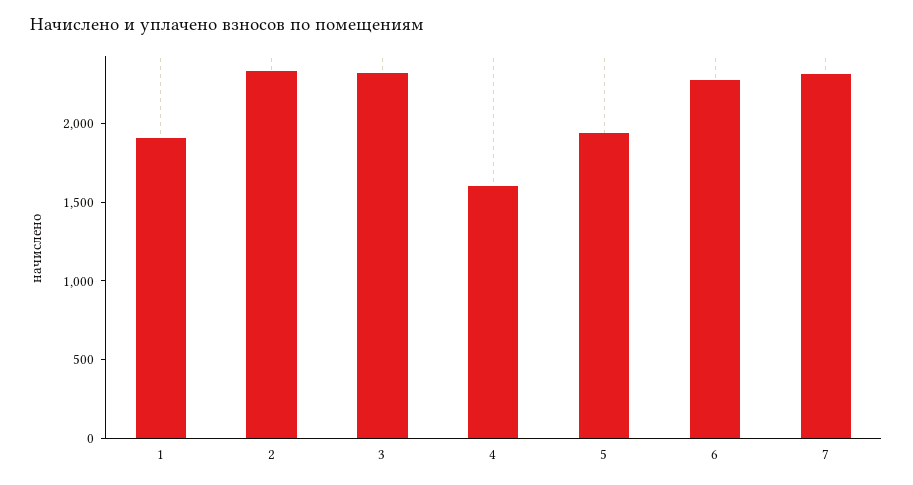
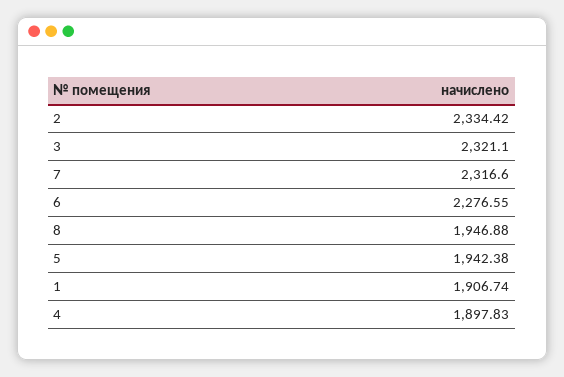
  {
    "1": 1906.74,
    "2": 2334.42,
    "3": 2321.1,
-   "4": 1600,
+   "4": 1897.83,
    "5": 1942.38,
    "6": 2276.55,
-   "7": 2316.6
+   "7": 2316.6,
+   "8": 1946.88
  }

